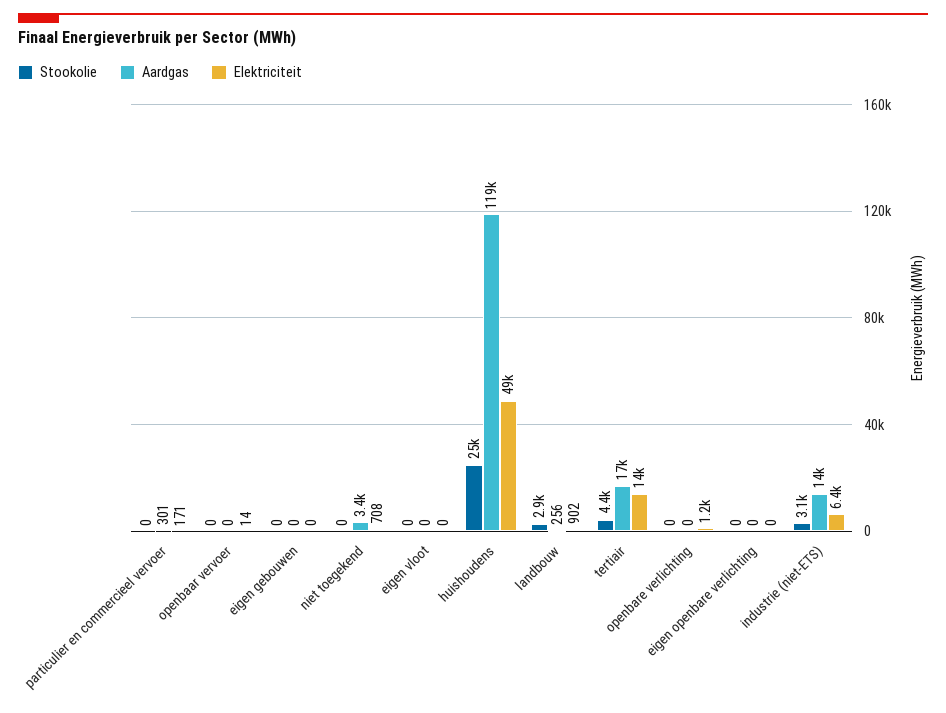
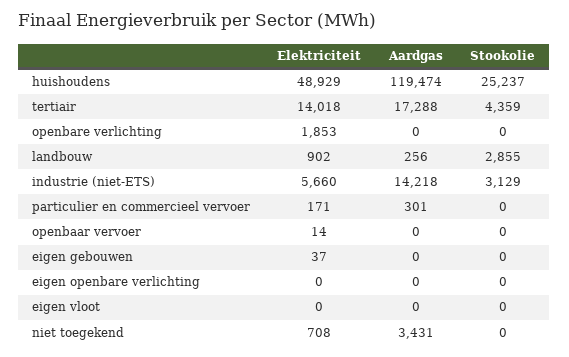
  {
    "Stookolie": {
      "particulier en commercieel vervoer": 0,
      "openbaar vervoer": 0,
      "eigen gebouwen": 0,
      "niet toegekend": 0,
      "eigen vloot": 0,
      "huishoudens": 25237,
      "landbouw": 2855,
      "tertiair": 4359,
      "openbare verlichting": 0,
      "eigen openbare verlichting": 0,
      "industrie (niet-ETS)": 3129
    },
    "Aardgas": {
      "particulier en commercieel vervoer": 301,
      "openbaar vervoer": 0,
      "eigen gebouwen": 0,
      "niet toegekend": 3431,
      "eigen vloot": 0,
      "huishoudens": 119474,
      "landbouw": 256,
      "tertiair": 17288,
      "openbare verlichting": 0,
      "eigen openbare verlichting": 0,
      "industrie (niet-ETS)": 14218
    },
    "Elektriciteit": {
      "particulier en commercieel vervoer": 171,
      "openbaar vervoer": 14,
-     "eigen gebouwen": 0,
+     "eigen gebouwen": 37,
      "niet toegekend": 708,
      "eigen vloot": 0,
      "huishoudens": 48929,
      "landbouw": 902,
      "tertiair": 14018,
-     "openbare verlichting": 1200,
+     "openbare verlichting": 1853,
      "eigen openbare verlichting": 0,
-     "industrie (niet-ETS)": 6400
+     "industrie (niet-ETS)": 5660
    }
  }

